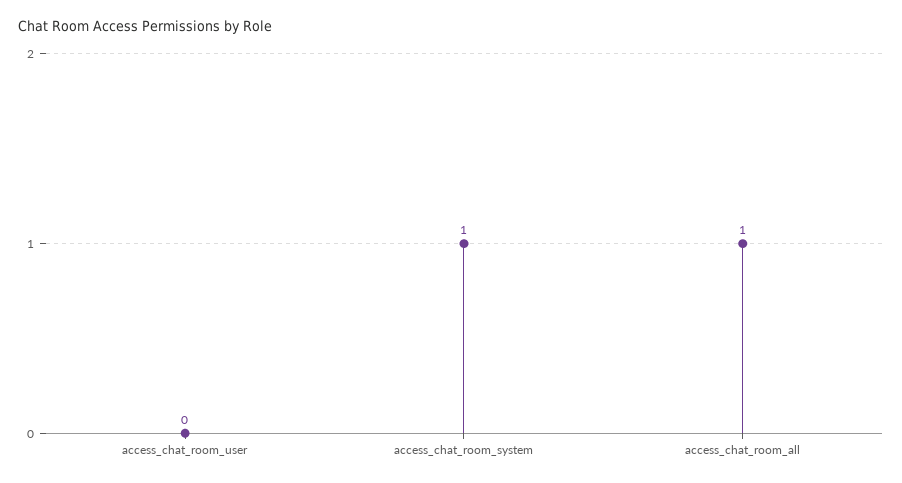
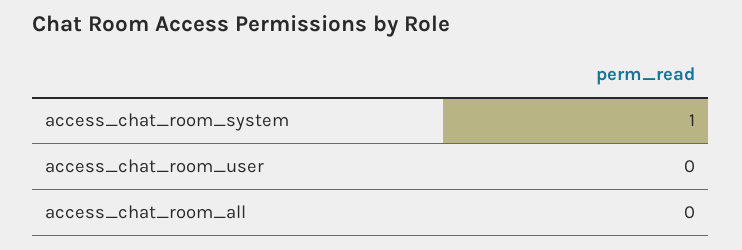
  {
    "access_chat_room_user": 0,
    "access_chat_room_system": 1,
-   "access_chat_room_all": 1
+   "access_chat_room_all": 0
  }

